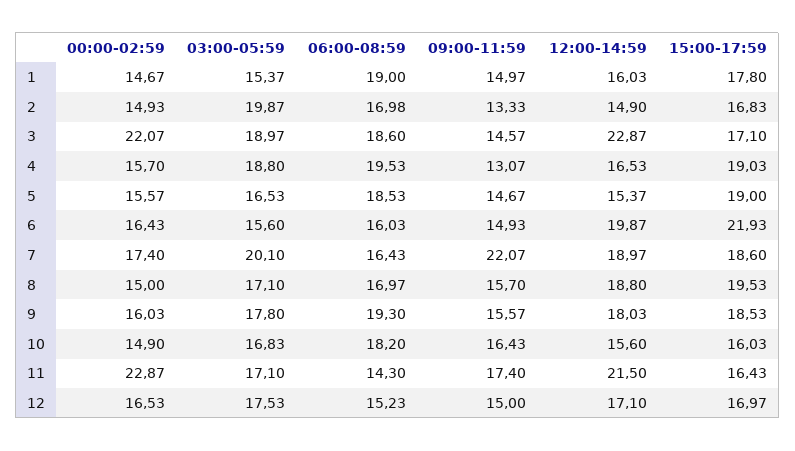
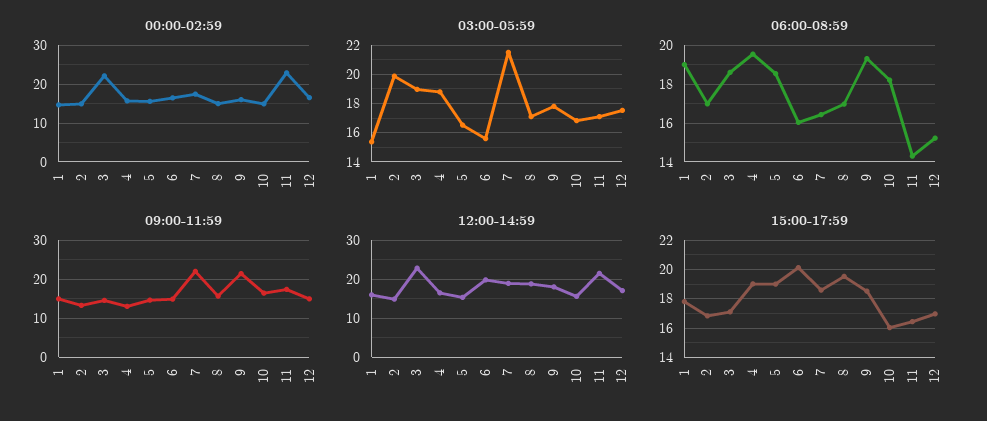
  {
    "00:00-02:59": {
      "1": 14.67,
      "2": 14.93,
      "3": 22.07,
      "4": 15.7,
      "5": 15.57,
      "6": 16.43,
      "7": 17.4,
      "8": 15,
      "9": 16.03,
      "10": 14.9,
      "11": 22.87,
      "12": 16.53
    },
    "03:00-05:59": {
      "1": 15.37,
      "2": 19.87,
      "3": 18.97,
      "4": 18.8,
      "5": 16.53,
      "6": 15.6,
-     "7": 20.1,
+     "7": 21.5,
      "8": 17.1,
      "9": 17.8,
      "10": 16.83,
      "11": 17.1,
      "12": 17.53
    },
    "06:00-08:59": {
      "1": 19,
      "2": 16.98,
      "3": 18.6,
      "4": 19.53,
      "5": 18.53,
      "6": 16.03,
      "7": 16.43,
      "8": 16.97,
      "9": 19.3,
      "10": 18.2,
      "11": 14.3,
      "12": 15.23
    },
    "09:00-11:59": {
      "1": 14.97,
      "2": 13.33,
      "3": 14.57,
      "4": 13.07,
      "5": 14.67,
      "6": 14.93,
      "7": 22.07,
      "8": 15.7,
-     "9": 15.57,
+     "9": 22,
      "10": 16.43,
      "11": 17.4,
      "12": 15
    },
    "12:00-14:59": {
      "1": 16.03,
      "2": 14.9,
      "3": 22.87,
      "4": 16.53,
      "5": 15.37,
      "6": 19.87,
      "7": 18.97,
      "8": 18.8,
      "9": 18.03,
      "10": 15.6,
      "11": 21.5,
      "12": 17.1
    },
    "15:00-17:59": {
      "1": 17.8,
      "2": 16.83,
      "3": 17.1,
      "4": 19.03,
      "5": 19,
-     "6": 21.93,
+     "6": 20,
      "7": 18.6,
      "8": 19.53,
      "9": 18.53,
      "10": 16.03,
      "11": 16.43,
      "12": 16.97
    }
  }

